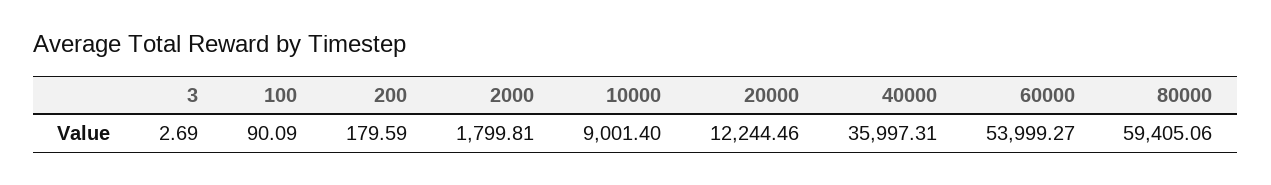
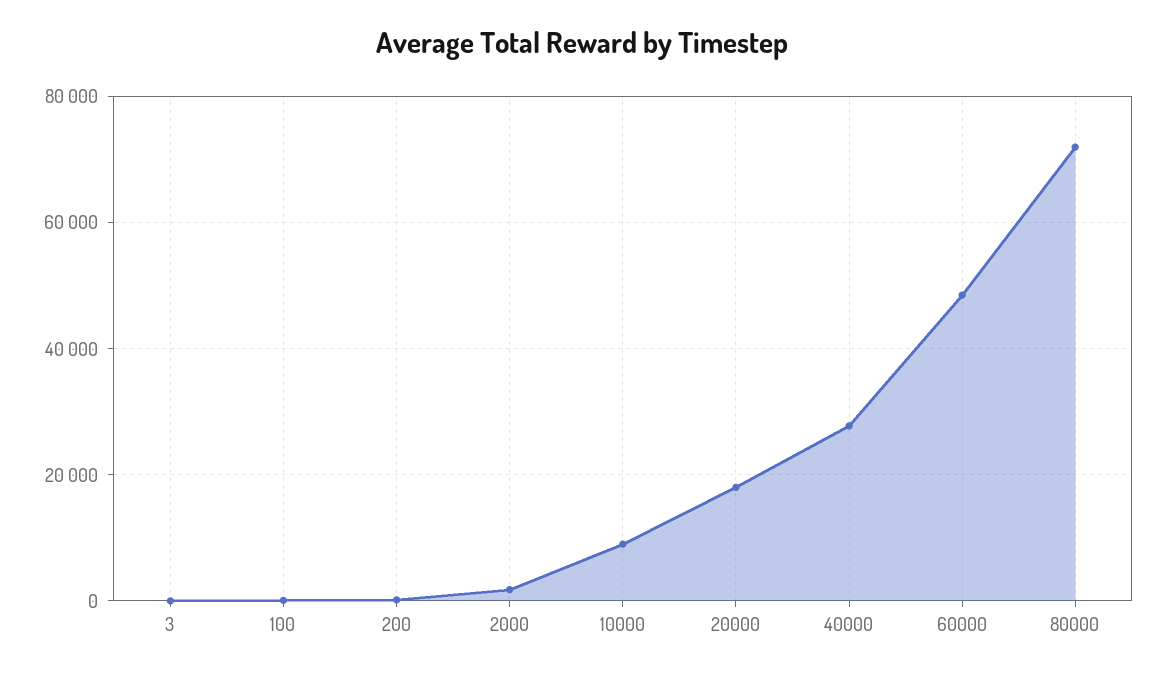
  {
    "3": 2.69,
    "100": 90.09,
    "200": 179.59,
    "2000": 1799.81,
    "10000": 9001.4,
-   "20000": 12244.46,
+   "20000": 18000,
-   "40000": 35997.31,
+   "40000": 28000,
-   "60000": 53999.27,
+   "60000": 48000,
-   "80000": 59405.06
+   "80000": 72000
  }

